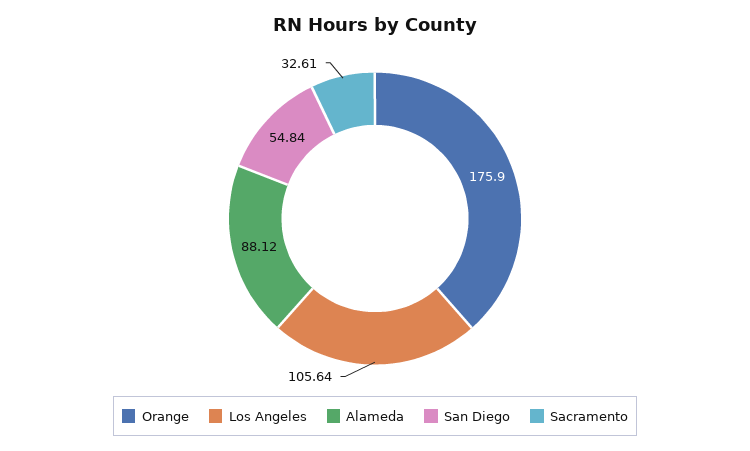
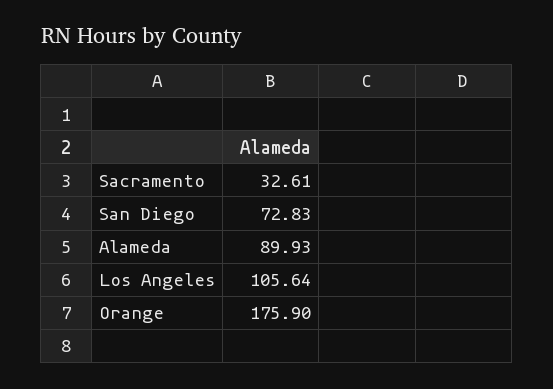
  {
    "Orange": 175.9,
    "Los Angeles": 105.64,
-   "Alameda": 88.12,
+   "Alameda": 89.93,
-   "San Diego": 54.84,
+   "San Diego": 72.83,
    "Sacramento": 32.61
  }

